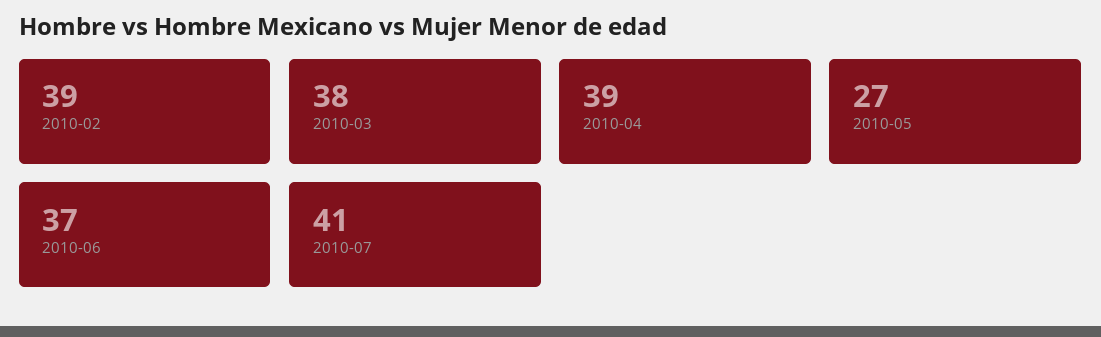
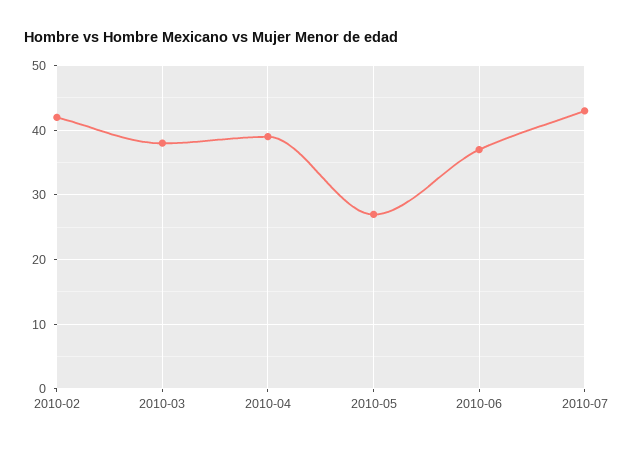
  {
-   "2010-02": 39,
+   "2010-02": 42,
    "2010-03": 38,
    "2010-04": 39,
    "2010-05": 27,
    "2010-06": 37,
-   "2010-07": 41
+   "2010-07": 43
  }

